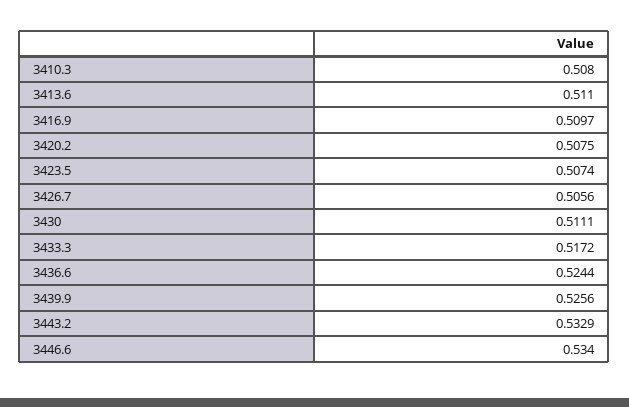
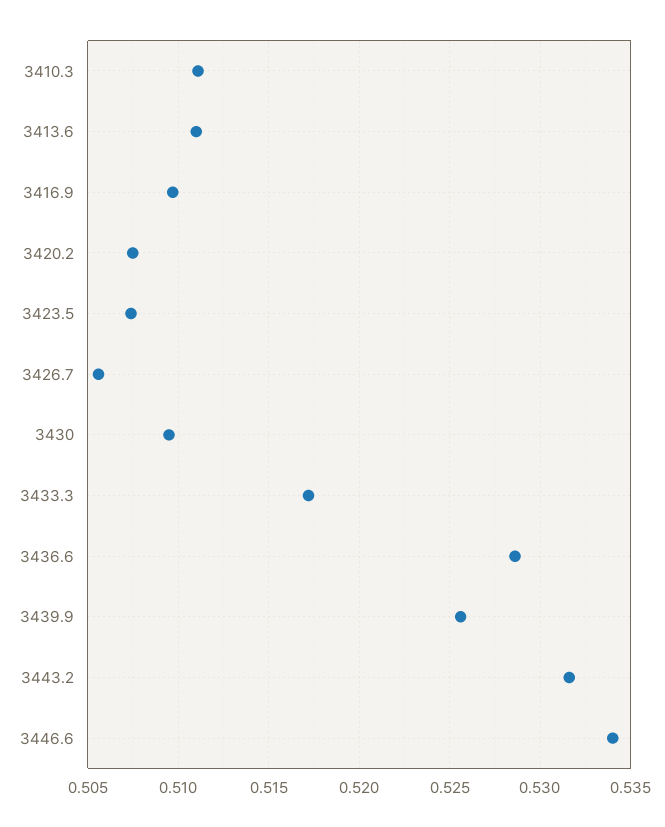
  {
-   "3410.3": 0.508,
+   "3410.3": 0.511,
    "3413.6": 0.511,
    "3416.9": 0.5097,
    "3420.2": 0.5075,
    "3423.5": 0.5074,
    "3426.7": 0.5056,
-   "3430": 0.5111,
+   "3430": 0.5095,
    "3433.3": 0.5172,
-   "3436.6": 0.5244,
+   "3436.6": 0.5285,
    "3439.9": 0.5256,
-   "3443.2": 0.5329,
+   "3443.2": 0.5315,
    "3446.6": 0.534
  }

